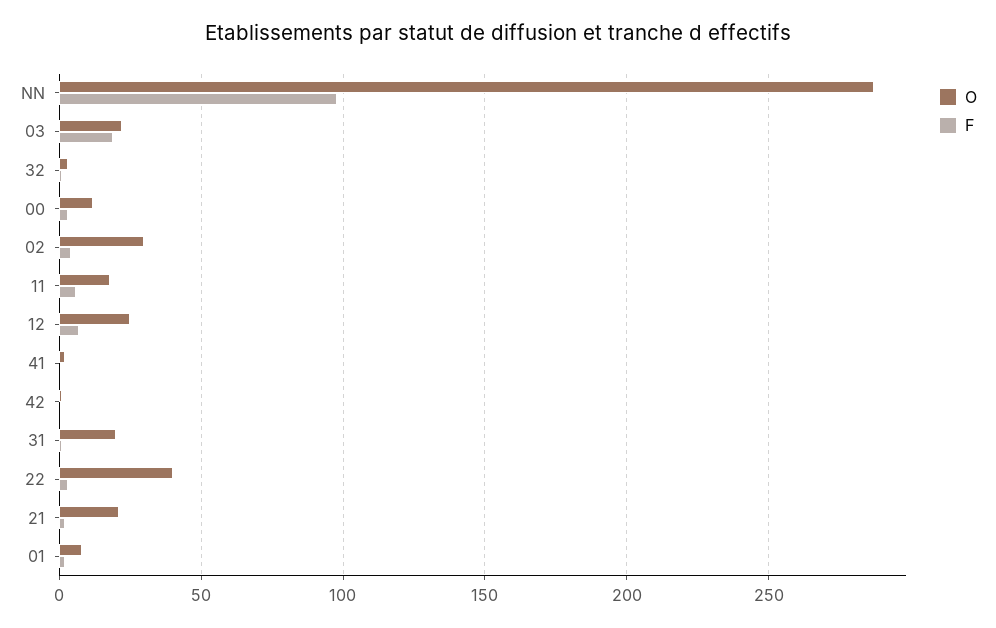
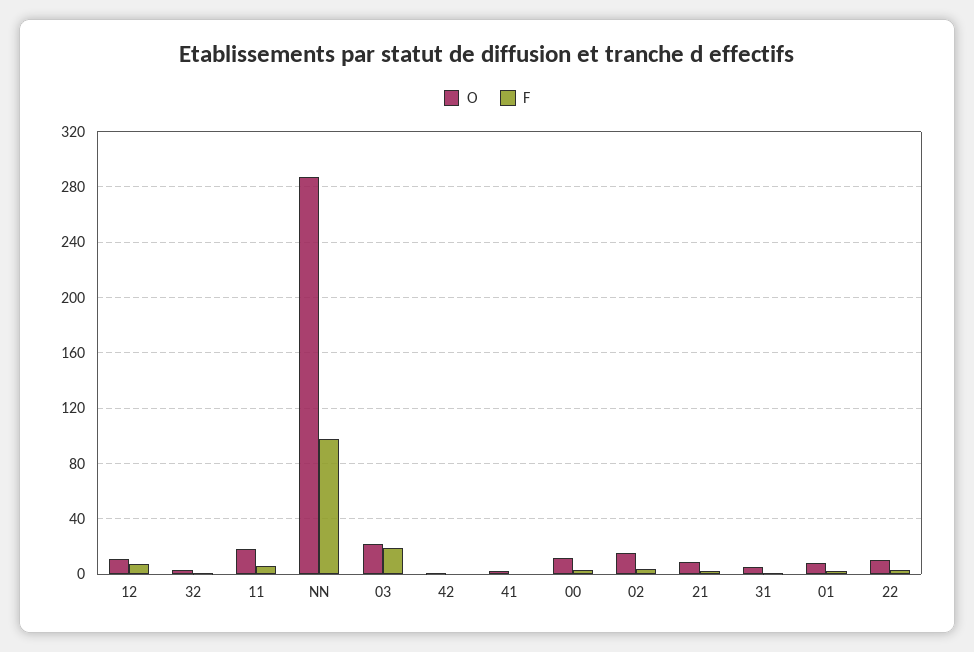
  {
    "O": {
      "NN": 285,
      "03": 20,
      "32": 5,
      "00": 10,
-     "02": 30,
+     "02": 15,
      "11": 20,
-     "12": 25,
+     "12": 10,
      "41": 0,
      "42": 0,
-     "31": 20,
+     "31": 5,
-     "22": 40,
+     "22": 10,
-     "21": 20,
+     "21": 10,
      "01": 10
    },
    "F": {
      "NN": 100,
      "03": 20,
      "32": 0,
      "00": 5,
      "02": 5,
      "11": 5,
      "12": 5,
      "41": 0,
      "42": 0,
      "31": 0,
      "22": 5,
      "21": 0,
      "01": 0
    }
  }

